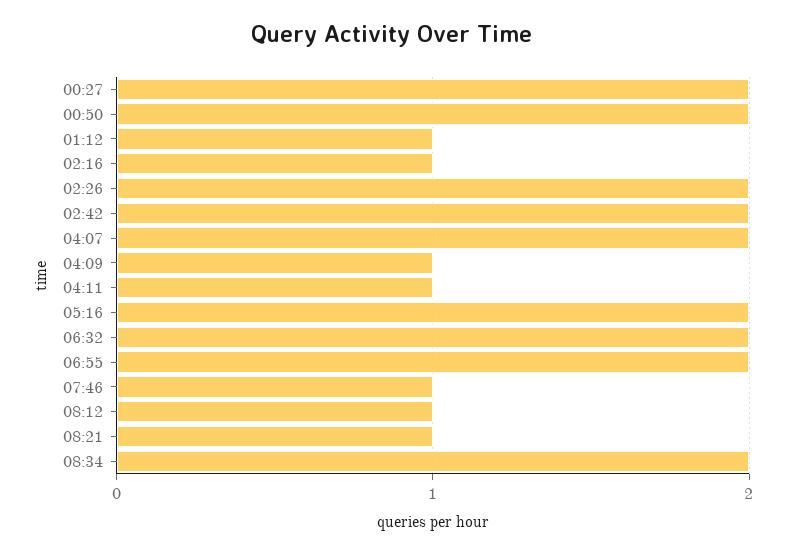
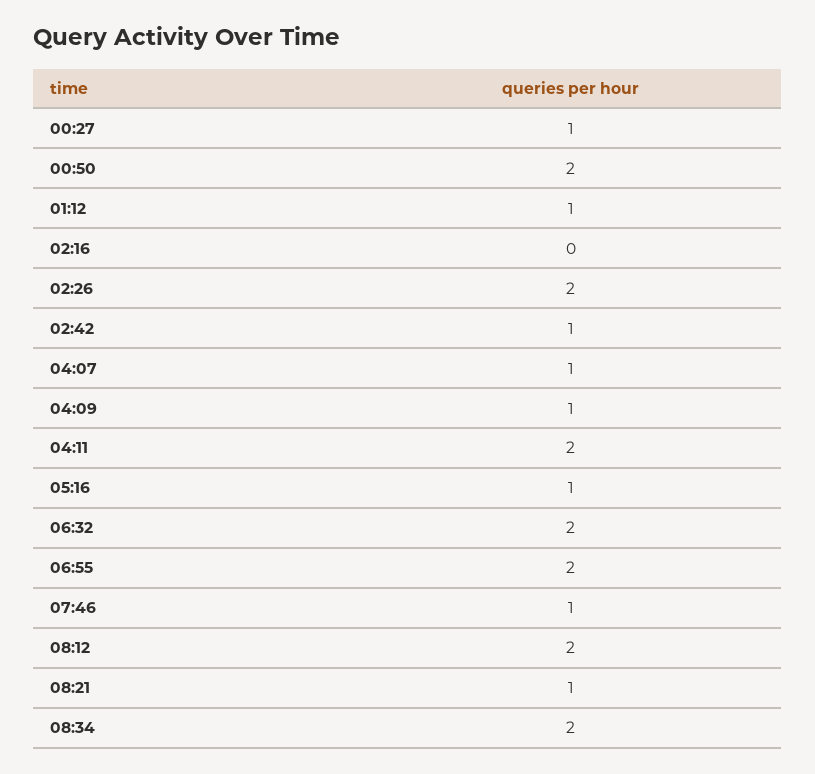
  {
-   "00:27": 2,
+   "00:27": 1,
    "00:50": 2,
    "01:12": 1,
-   "02:16": 1,
+   "02:16": 0,
    "02:26": 2,
-   "02:42": 2,
+   "02:42": 1,
-   "04:07": 2,
+   "04:07": 1,
    "04:09": 1,
-   "04:11": 1,
+   "04:11": 2,
-   "05:16": 2,
+   "05:16": 1,
    "06:32": 2,
    "06:55": 2,
    "07:46": 1,
-   "08:12": 1,
+   "08:12": 2,
    "08:21": 1,
    "08:34": 2
  }

